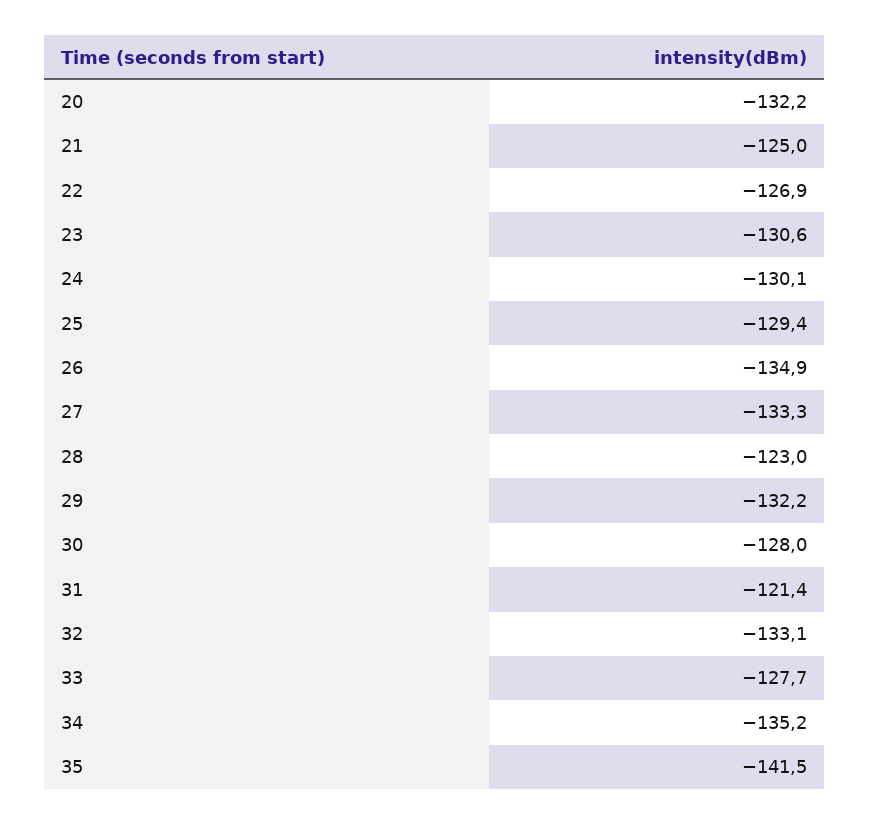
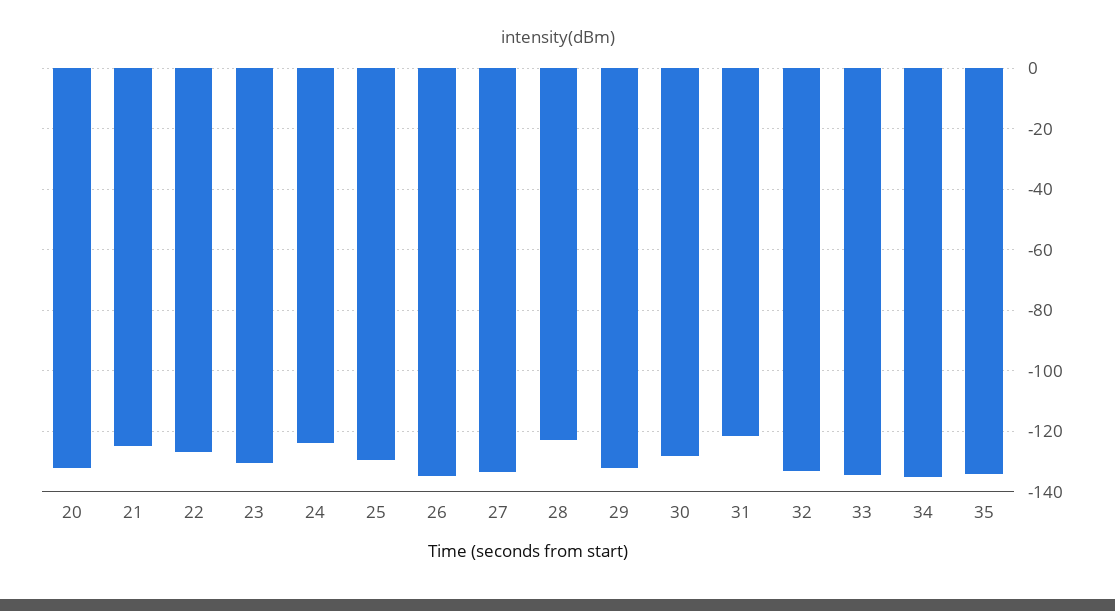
  {
    "20": -132.2,
    "21": -125,
    "22": -126.9,
    "23": -130.6,
-   "24": -130.1,
+   "24": -124,
    "25": -129.4,
    "26": -134.9,
    "27": -133.3,
    "28": -123,
    "29": -132.2,
    "30": -128,
    "31": -121.4,
    "32": -133.1,
-   "33": -127.7,
+   "33": -134,
    "34": -135.2,
-   "35": -141.5
+   "35": -134
  }

